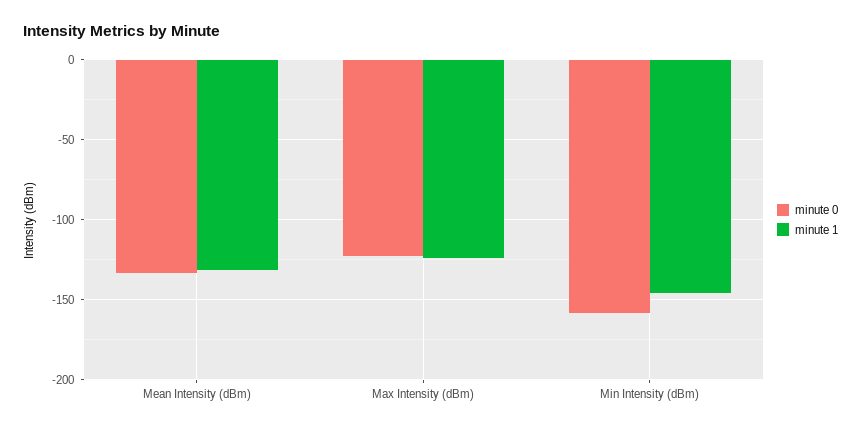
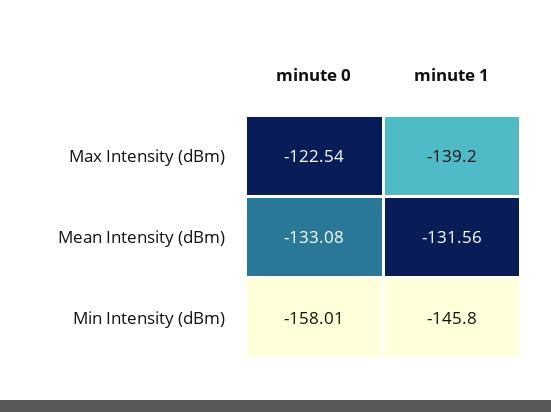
  {
    "minute 0": {
      "Mean Intensity (dBm)": -133.08,
      "Max Intensity (dBm)": -122.54,
      "Min Intensity (dBm)": -158.01
    },
    "minute 1": {
      "Mean Intensity (dBm)": -131.56,
-     "Max Intensity (dBm)": -125,
+     "Max Intensity (dBm)": -139.2,
      "Min Intensity (dBm)": -145.8
    }
  }

